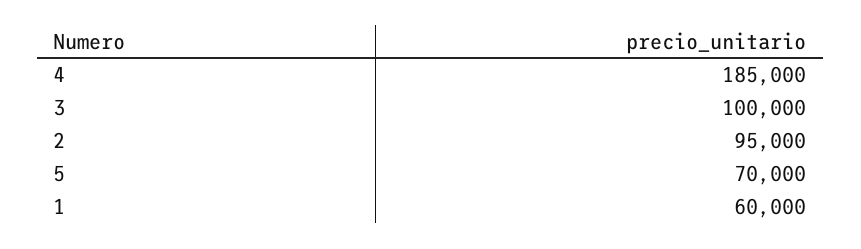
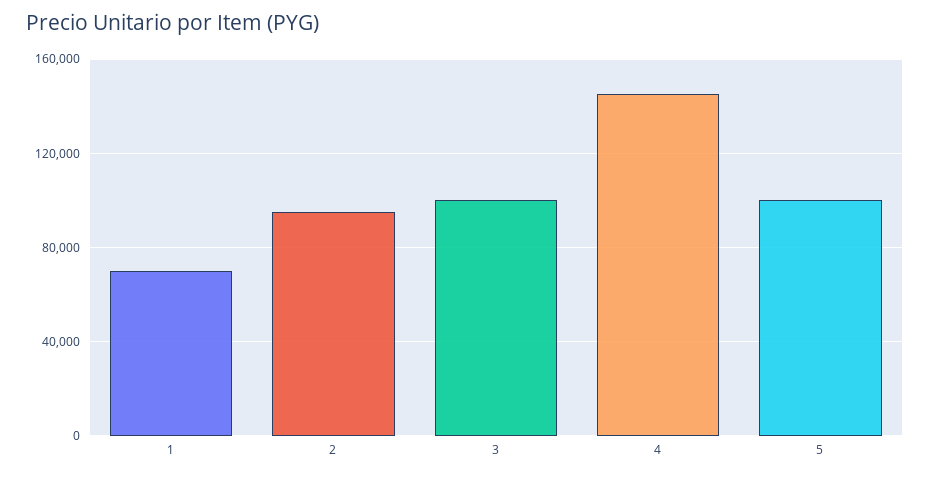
  {
-   "4": 185000,
+   "4": 145000,
    "3": 100000,
    "2": 95000,
-   "5": 70000,
+   "5": 100000,
-   "1": 60000
+   "1": 70000
  }

